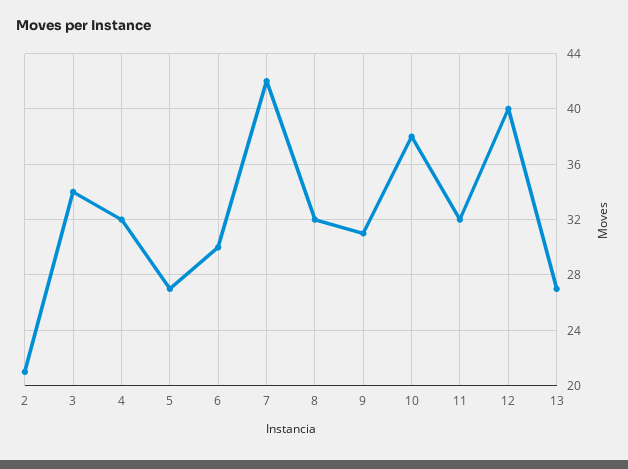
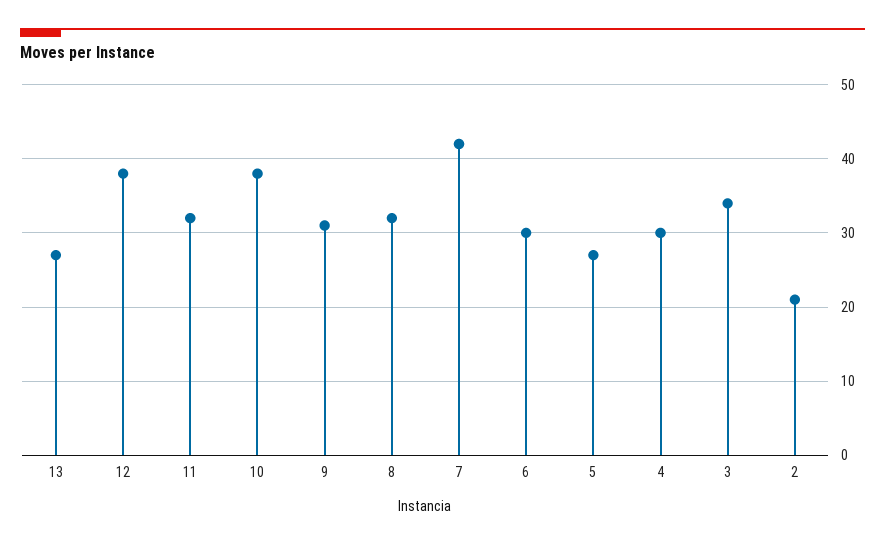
  {
    "2": 21,
    "3": 34,
-   "4": 32,
+   "4": 30,
    "5": 27,
    "6": 30,
    "7": 42,
    "8": 32,
    "9": 31,
    "10": 38,
    "11": 32,
-   "12": 40,
+   "12": 38,
    "13": 27
  }

